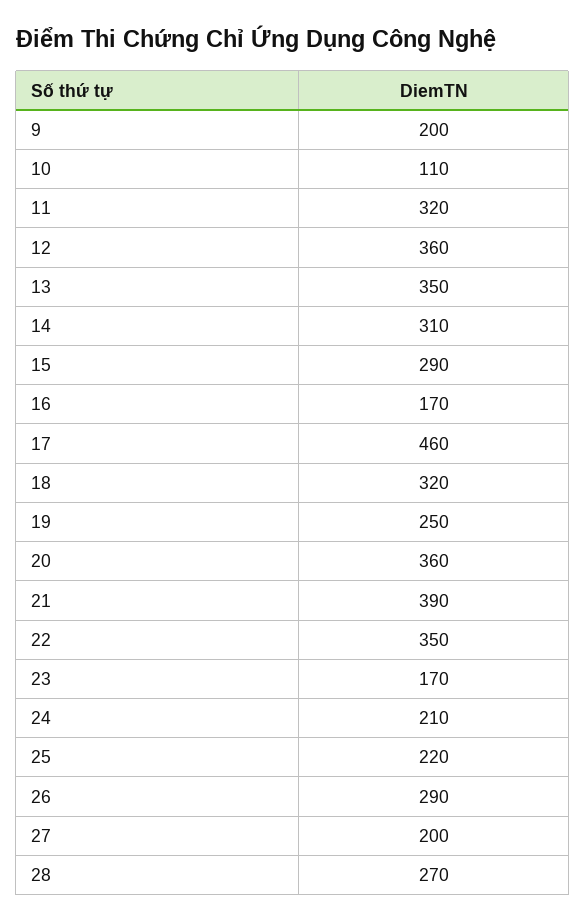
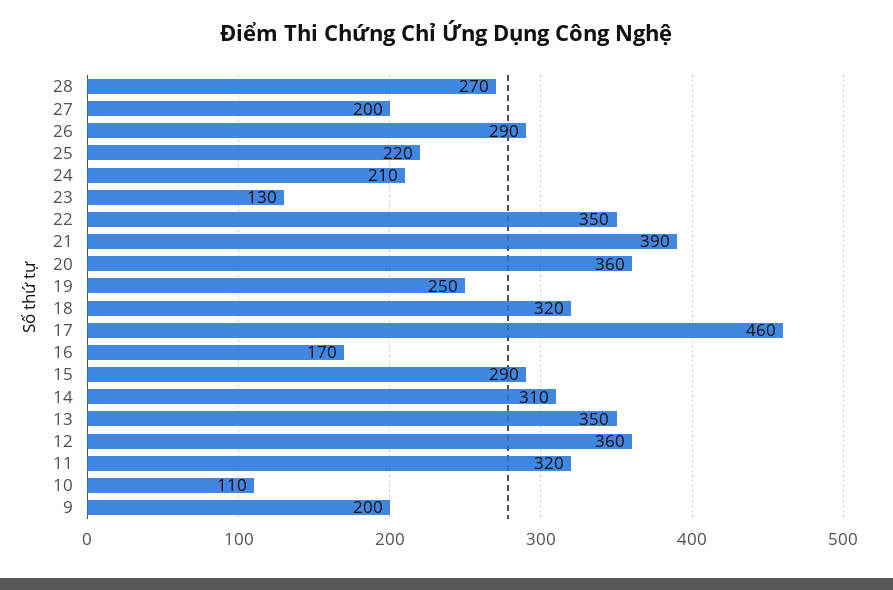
  {
    "9": 200,
    "10": 110,
    "11": 320,
    "12": 360,
    "13": 350,
    "14": 310,
    "15": 290,
    "16": 170,
    "17": 460,
    "18": 320,
    "19": 250,
    "20": 360,
    "21": 390,
    "22": 350,
-   "23": 170,
+   "23": 130,
    "24": 210,
    "25": 220,
    "26": 290,
    "27": 200,
    "28": 270
  }

